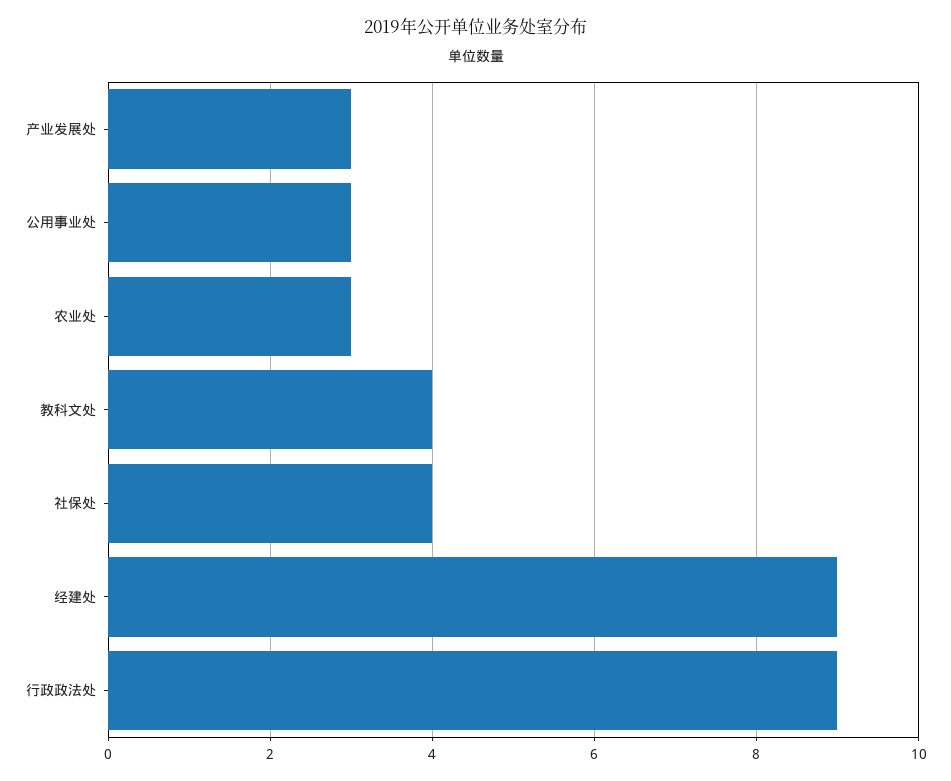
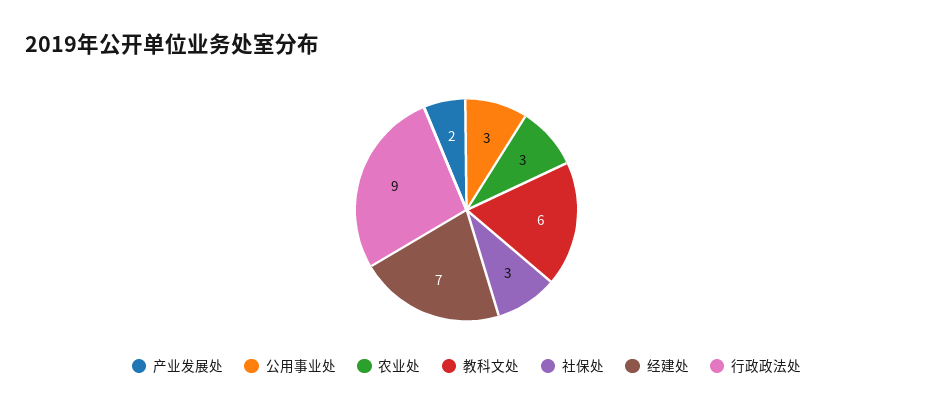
  {
-   "产业发展处": 3,
+   "产业发展处": 2,
    "公用事业处": 3,
    "农业处": 3,
-   "教科文处": 4,
+   "教科文处": 6,
-   "社保处": 4,
+   "社保处": 3,
-   "经建处": 9,
+   "经建处": 7,
    "行政政法处": 9
  }

